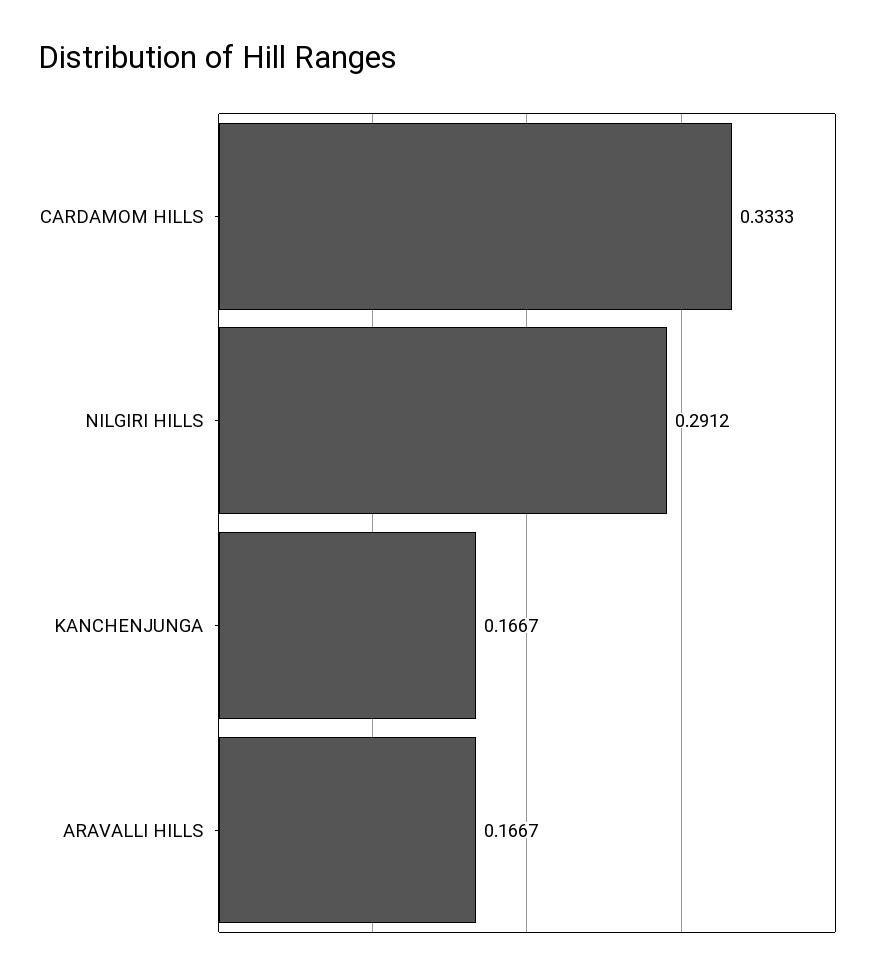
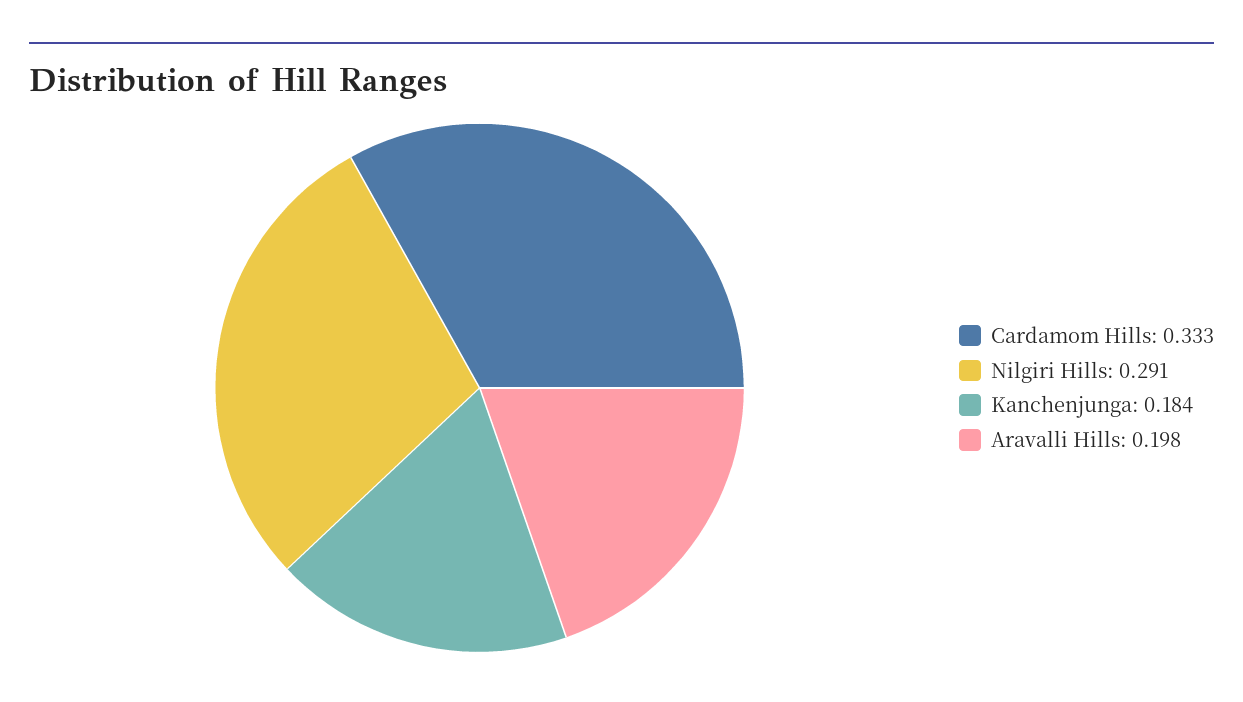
  {
    "CARDAMOM HILLS": 0.3333,
    "NILGIRI HILLS": 0.2912,
-   "KANCHENJUNGA": 0.1667,
+   "KANCHENJUNGA": 0.184,
-   "ARAVALLI HILLS": 0.1667
+   "ARAVALLI HILLS": 0.198
  }

